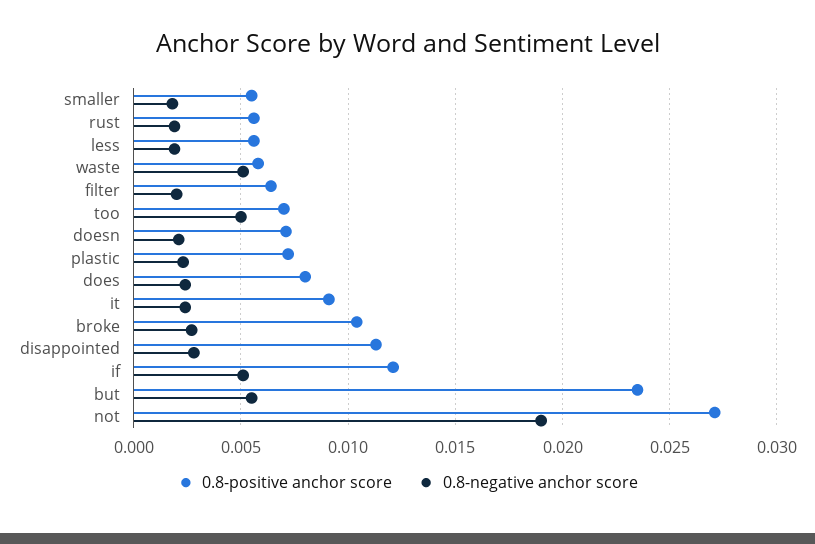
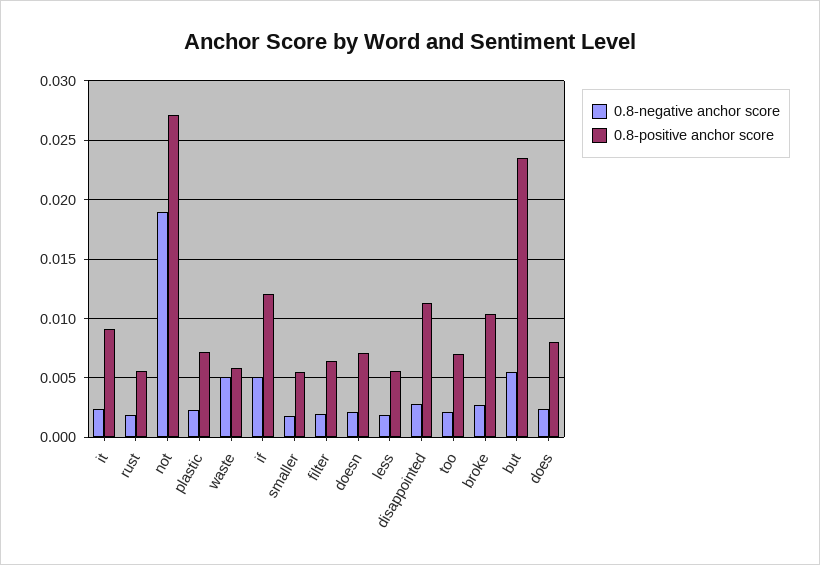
  {
    "0.8-positive anchor score": {
      "smaller": 0.0055,
      "rust": 0.0055,
      "less": 0.0055,
      "waste": 0.006,
      "filter": 0.0065,
      "too": 0.007,
      "doesn": 0.007,
      "plastic": 0.007,
      "does": 0.008,
      "it": 0.009,
      "broke": 0.0105,
      "disappointed": 0.0115,
      "if": 0.012,
      "but": 0.0235,
      "not": 0.027
    },
    "0.8-negative anchor score": {
      "smaller": 0.002,
      "rust": 0.002,
      "less": 0.002,
      "waste": 0.005,
      "filter": 0.002,
-     "too": 0.005,
+     "too": 0.002,
      "doesn": 0.002,
      "plastic": 0.0025,
      "does": 0.0025,
      "it": 0.0025,
      "broke": 0.0025,
      "disappointed": 0.003,
      "if": 0.005,
      "but": 0.0055,
      "not": 0.019
    }
  }

